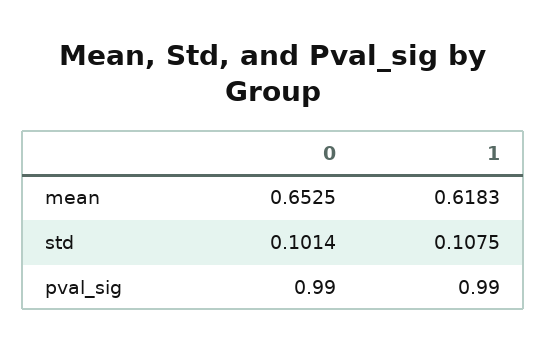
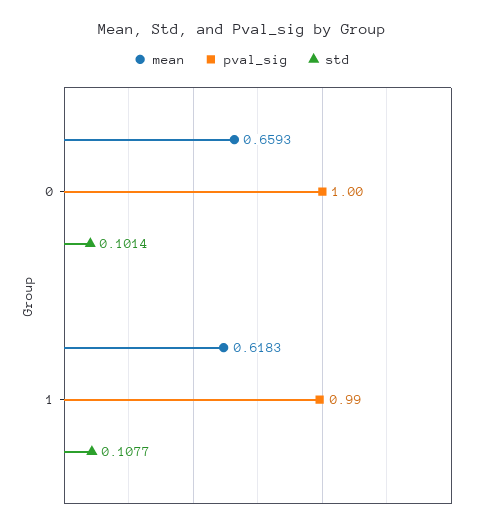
  {
    "mean": {
-     "0": 0.6525,
+     "0": 0.6593,
      "1": 0.6183
    },
    "std": {
      "0": 0.1014,
-     "1": 0.1075
+     "1": 0.1077
    },
    "pval_sig": {
-     "0": 0.99,
+     "0": 1,
      "1": 0.99
    }
  }

